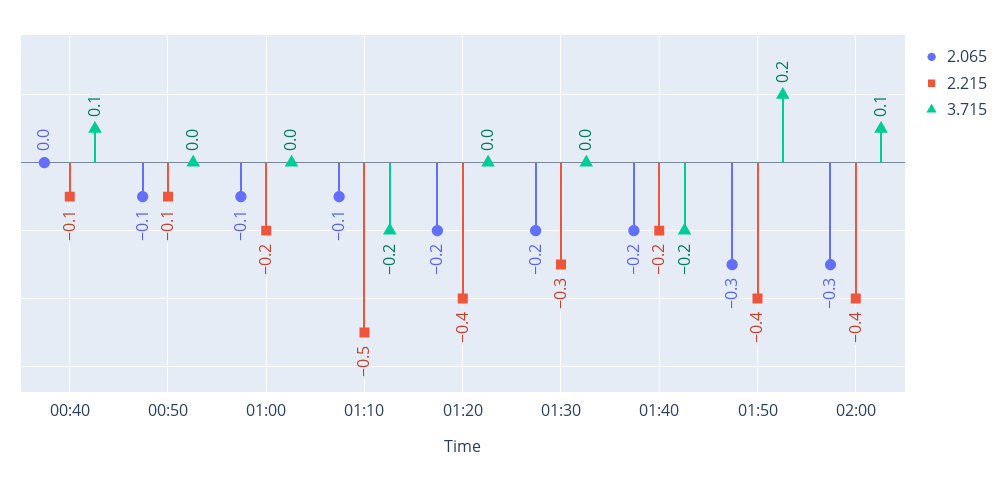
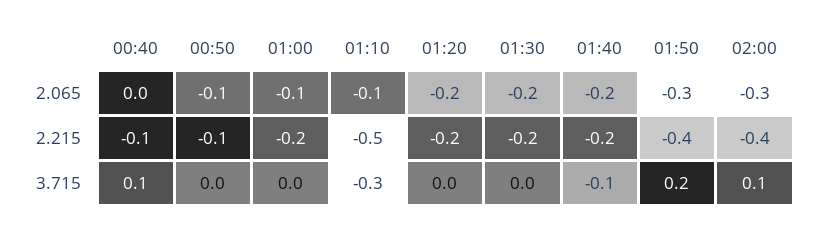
  {
    "2.065": {
      "00:40": 0,
      "00:50": -0.1,
      "01:00": -0.1,
      "01:10": -0.1,
      "01:20": -0.2,
      "01:30": -0.2,
      "01:40": -0.2,
      "01:50": -0.3,
      "02:00": -0.3
    },
    "2.215": {
      "00:40": -0.1,
      "00:50": -0.1,
      "01:00": -0.2,
      "01:10": -0.5,
-     "01:20": -0.4,
+     "01:20": -0.2,
-     "01:30": -0.3,
+     "01:30": -0.2,
      "01:40": -0.2,
      "01:50": -0.4,
      "02:00": -0.4
    },
    "3.715": {
      "00:40": 0.1,
      "00:50": 0,
      "01:00": 0,
-     "01:10": -0.2,
+     "01:10": -0.3,
      "01:20": 0,
      "01:30": 0,
-     "01:40": -0.2,
+     "01:40": -0.1,
      "01:50": 0.2,
      "02:00": 0.1
    }
  }

